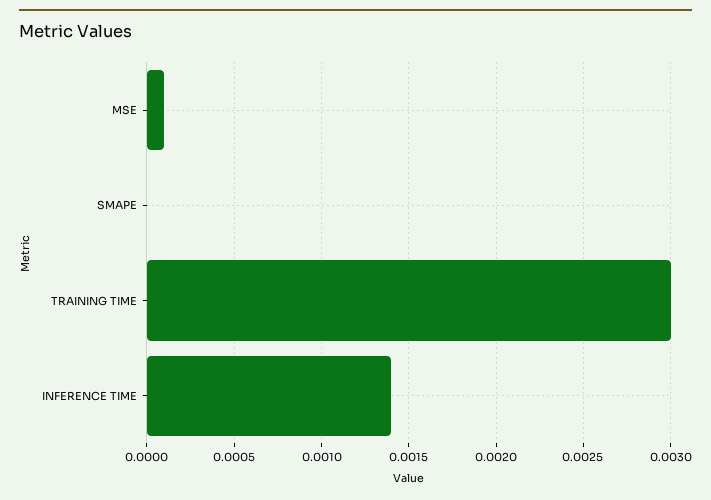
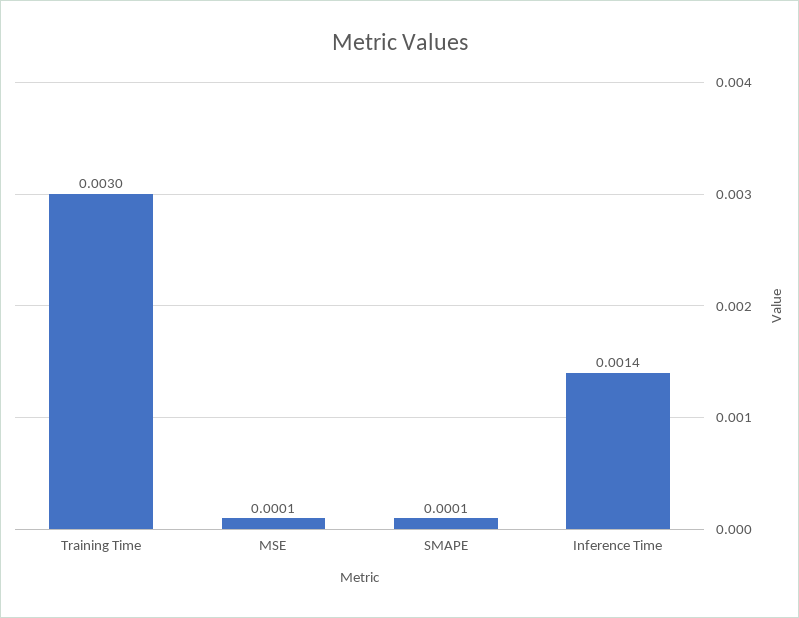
  {
    "MSE": 0.0001,
-   "SMAPE": 0,
+   "SMAPE": 0.0001,
    "TRAINING TIME": 0.003,
    "INFERENCE TIME": 0.0014
  }

